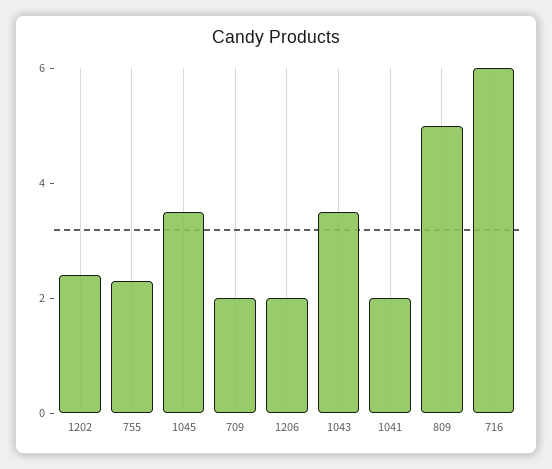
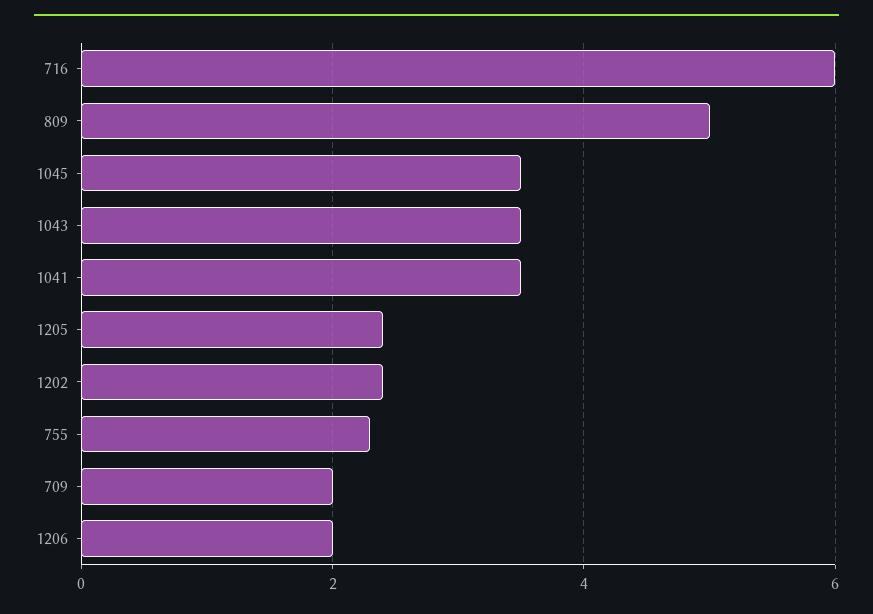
  {
    "1202": 2.5,
    "755": 2.5,
    "1045": 3.5,
    "709": 2,
    "1206": 2,
    "1043": 3.5,
-   "1041": 2,
+   "1041": 3.5,
    "809": 5,
-   "716": 6
+   "716": 6,
+   "1205": 2.5
  }

